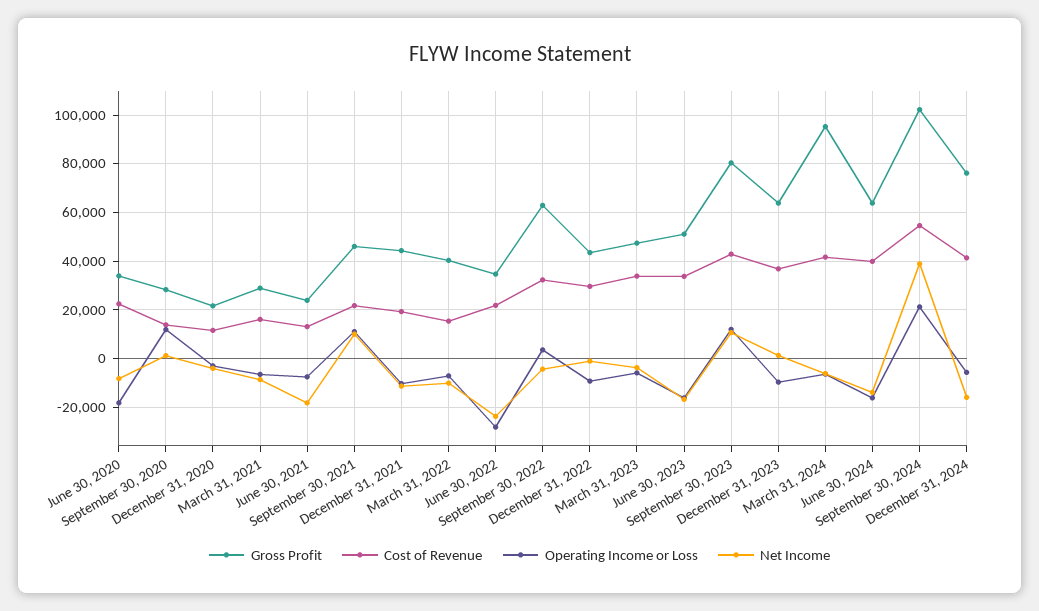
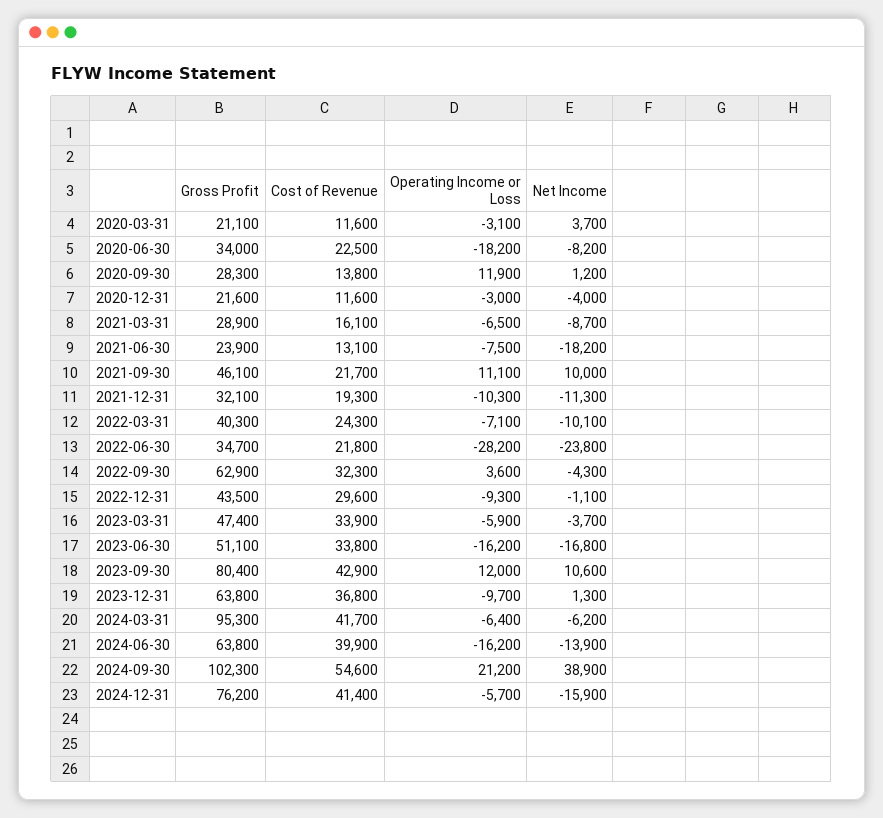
  {
    "Gross Profit": {
      "June 30, 2020": 34000,
      "September 30, 2020": 28300,
      "December 31, 2020": 21600,
      "March 31, 2021": 28900,
      "June 30, 2021": 23900,
      "September 30, 2021": 46100,
-     "December 31, 2021": 45000,
+     "December 31, 2021": 32100,
      "March 31, 2022": 40300,
      "June 30, 2022": 34700,
      "September 30, 2022": 62900,
      "December 31, 2022": 43500,
      "March 31, 2023": 47400,
      "June 30, 2023": 51100,
      "September 30, 2023": 80400,
      "December 31, 2023": 63800,
      "March 31, 2024": 95300,
      "June 30, 2024": 63800,
      "September 30, 2024": 102300,
-     "December 31, 2024": 76200
+     "December 31, 2024": 76200,
+     "2020-03-31": 21100
    },
    "Cost of Revenue": {
      "June 30, 2020": 22500,
      "September 30, 2020": 13800,
      "December 31, 2020": 11600,
      "March 31, 2021": 16100,
      "June 30, 2021": 13100,
      "September 30, 2021": 21700,
      "December 31, 2021": 19300,
-     "March 31, 2022": 15000,
+     "March 31, 2022": 24300,
      "June 30, 2022": 21800,
      "September 30, 2022": 32300,
      "December 31, 2022": 29600,
      "March 31, 2023": 33900,
      "June 30, 2023": 33800,
      "September 30, 2023": 42900,
      "December 31, 2023": 36800,
      "March 31, 2024": 41700,
      "June 30, 2024": 39900,
      "September 30, 2024": 54600,
-     "December 31, 2024": 41400
+     "December 31, 2024": 41400,
+     "2020-03-31": 11600
    },
    "Operating Income or Loss": {
      "June 30, 2020": -18200,
      "September 30, 2020": 11900,
      "December 31, 2020": -3000,
      "March 31, 2021": -6500,
      "June 30, 2021": -7500,
      "September 30, 2021": 11100,
      "December 31, 2021": -10300,
      "March 31, 2022": -7100,
      "June 30, 2022": -28200,
      "September 30, 2022": 3600,
      "December 31, 2022": -9300,
      "March 31, 2023": -5900,
      "June 30, 2023": -16200,
      "September 30, 2023": 12000,
      "December 31, 2023": -9700,
      "March 31, 2024": -6400,
      "June 30, 2024": -16200,
      "September 30, 2024": 21200,
-     "December 31, 2024": -5700
+     "December 31, 2024": -5700,
+     "2020-03-31": -3100
    },
    "Net Income": {
      "June 30, 2020": -8200,
      "September 30, 2020": 1200,
      "December 31, 2020": -4000,
      "March 31, 2021": -8700,
      "June 30, 2021": -18200,
      "September 30, 2021": 10000,
      "December 31, 2021": -11300,
      "March 31, 2022": -10100,
      "June 30, 2022": -23800,
      "September 30, 2022": -4300,
      "December 31, 2022": -1100,
      "March 31, 2023": -3700,
      "June 30, 2023": -16800,
      "September 30, 2023": 10600,
      "December 31, 2023": 1300,
      "March 31, 2024": -6200,
      "June 30, 2024": -13900,
      "September 30, 2024": 38900,
-     "December 31, 2024": -15900
+     "December 31, 2024": -15900,
+     "2020-03-31": 3700
    }
  }

